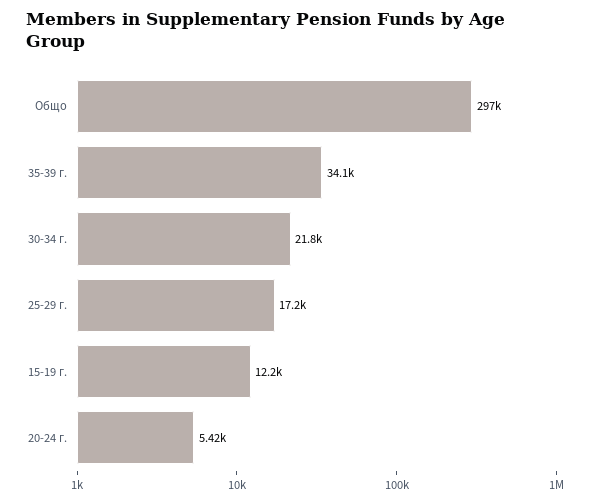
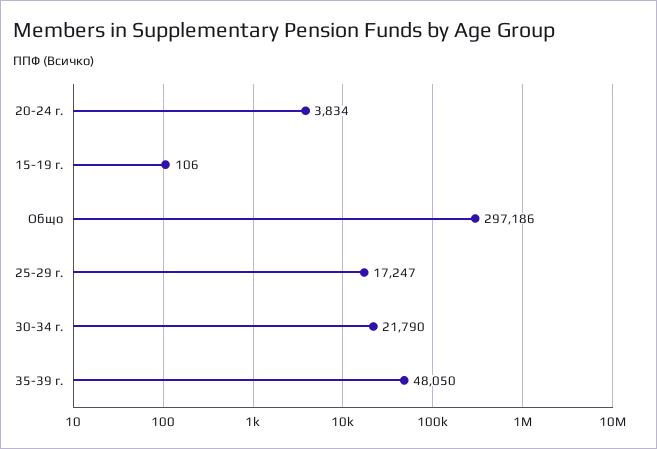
  {
    "Общо": 297186,
-   "35-39 г.": 34100,
+   "35-39 г.": 48050,
    "30-34 г.": 21790,
    "25-29 г.": 17247,
-   "15-19 г.": 12200,
+   "15-19 г.": 106,
-   "20-24 г.": 5420
+   "20-24 г.": 3834
  }

